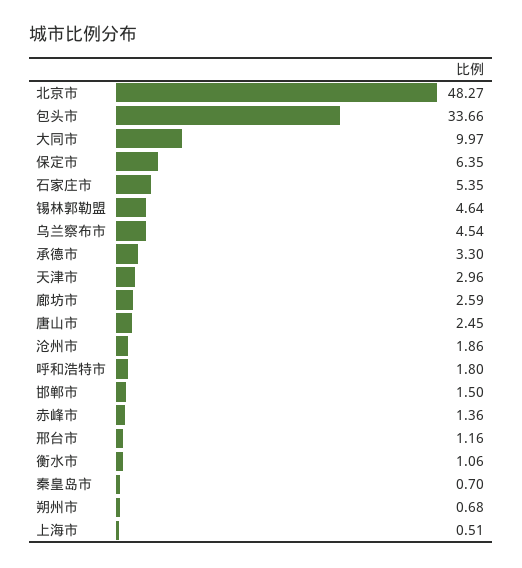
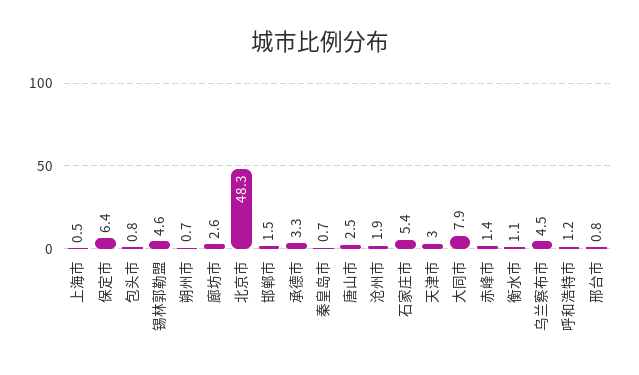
  {
    "北京市": 48.27,
-   "包头市": 33.66,
+   "包头市": 0.8,
-   "大同市": 9.97,
+   "大同市": 7.9,
    "保定市": 6.35,
    "石家庄市": 5.35,
    "锡林郭勒盟": 4.64,
    "乌兰察布市": 4.54,
    "承德市": 3.3,
    "天津市": 2.96,
    "廊坊市": 2.59,
    "唐山市": 2.45,
    "沧州市": 1.86,
-   "呼和浩特市": 1.8,
+   "呼和浩特市": 1.2,
    "邯郸市": 1.5,
    "赤峰市": 1.36,
-   "邢台市": 1.16,
+   "邢台市": 0.8,
    "衡水市": 1.06,
    "秦皇岛市": 0.7,
    "朔州市": 0.68,
    "上海市": 0.51
  }

